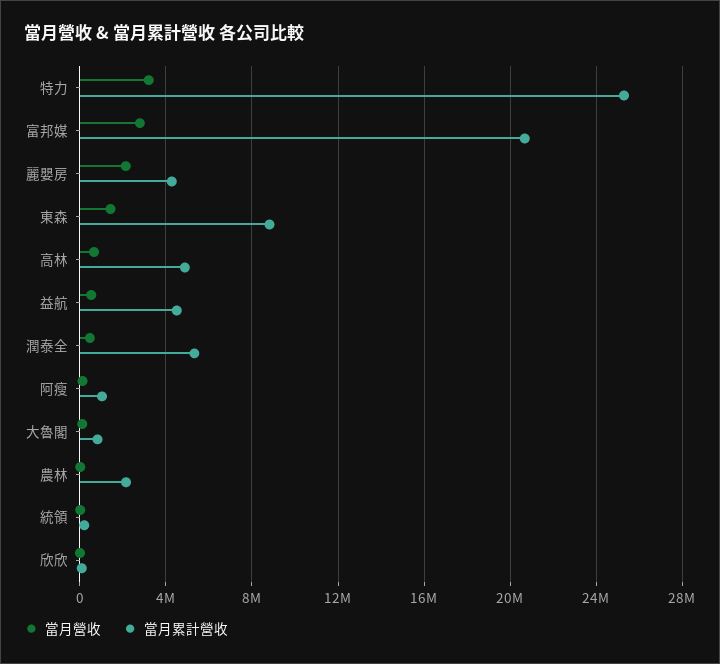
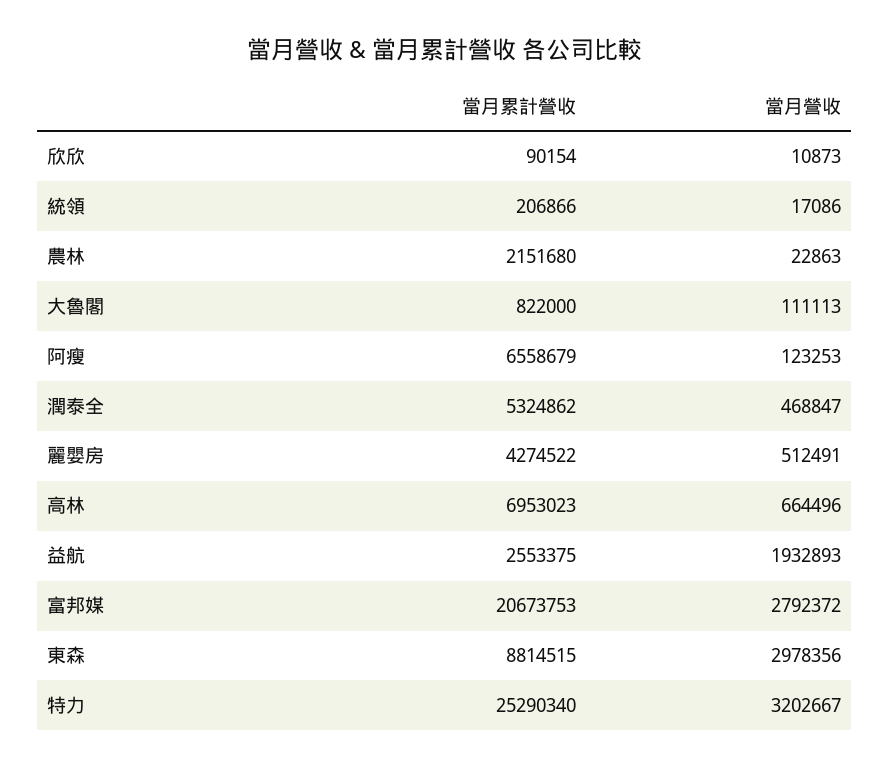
  {
    "當月營收": {
      "特力": 3202667,
      "富邦媒": 2792372,
-     "麗嬰房": 2000000,
+     "麗嬰房": 512491,
-     "東森": 1500000,
+     "東森": 2978356,
      "高林": 664496,
-     "益航": 500000,
+     "益航": 1932893,
      "潤泰全": 468847,
      "阿瘦": 123253,
      "大魯閣": 111113,
      "農林": 22863,
      "統領": 17086,
      "欣欣": 10873
    },
    "當月累計營收": {
      "特力": 25290340,
      "富邦媒": 20673753,
      "麗嬰房": 4274522,
      "東森": 8814515,
-     "高林": 5000000,
+     "高林": 6953023,
-     "益航": 4500000,
+     "益航": 2553375,
      "潤泰全": 5324862,
-     "阿瘦": 1000000,
+     "阿瘦": 6558679,
      "大魯閣": 822000,
      "農林": 2151680,
      "統領": 206866,
      "欣欣": 90154
    }
  }

